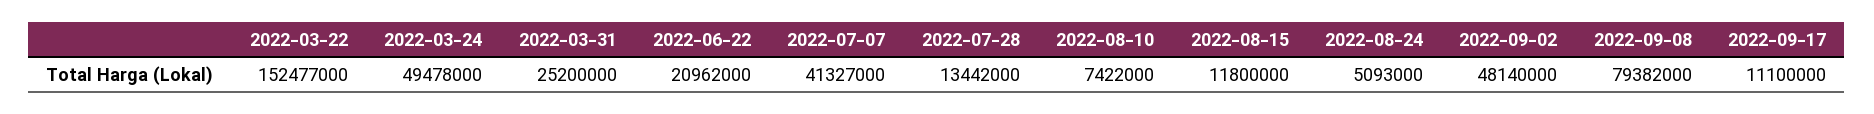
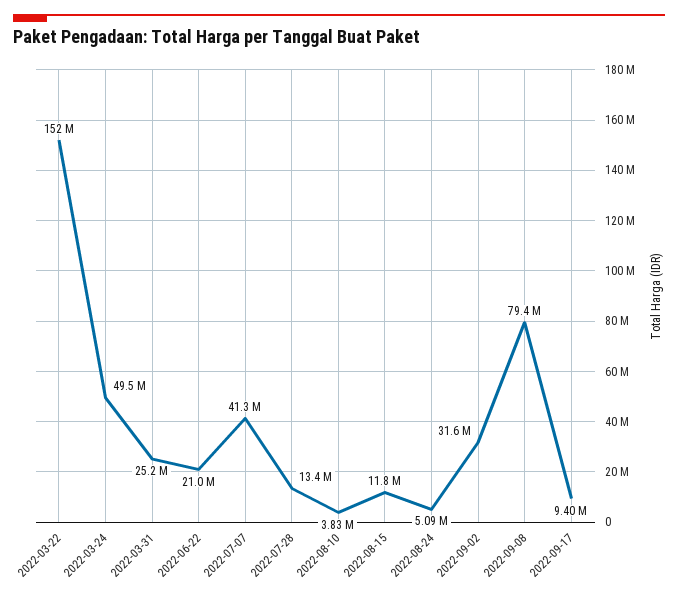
  {
    "2022-03-22": 152477000,
    "2022-03-24": 49478000,
    "2022-03-31": 25200000,
    "2022-06-22": 20962000,
    "2022-07-07": 41327000,
    "2022-07-28": 13442000,
-   "2022-08-10": 7422000,
+   "2022-08-10": 3830000,
    "2022-08-15": 11800000,
    "2022-08-24": 5093000,
-   "2022-09-02": 48140000,
+   "2022-09-02": 31600000,
    "2022-09-08": 79382000,
-   "2022-09-17": 11100000
+   "2022-09-17": 9400000
  }

